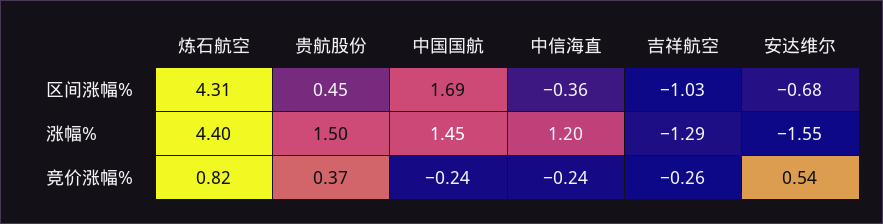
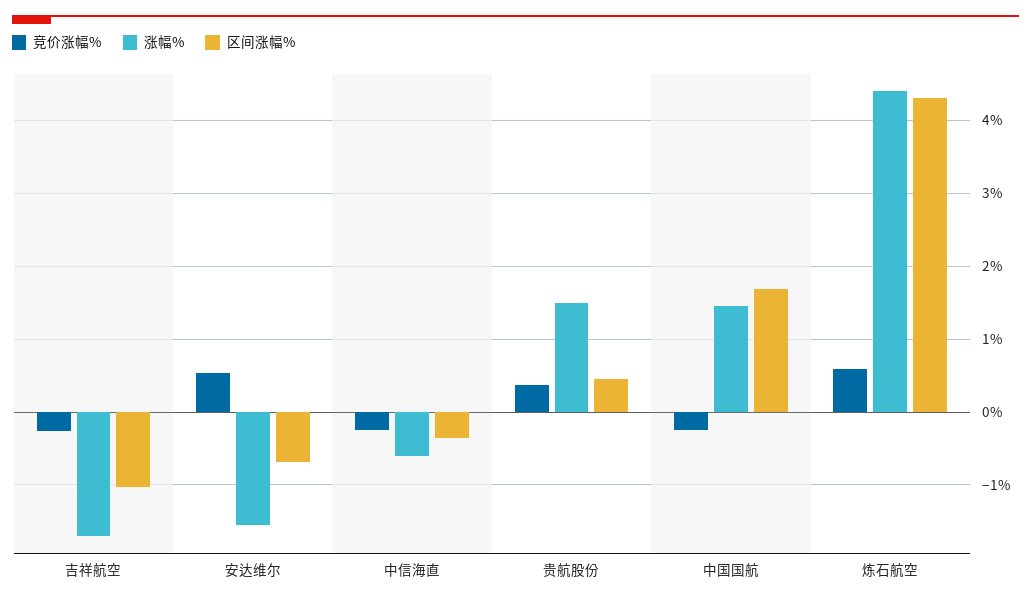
  {
    "区间涨幅%": {
      "炼石航空": 4.31,
      "贵航股份": 0.45,
      "中国国航": 1.69,
      "中信海直": -0.36,
      "吉祥航空": -1.03,
      "安达维尔": -0.68
    },
    "涨幅%": {
      "炼石航空": 4.4,
      "贵航股份": 1.5,
      "中国国航": 1.45,
-     "中信海直": 1.2,
+     "中信海直": -0.6,
-     "吉祥航空": -1.29,
+     "吉祥航空": -1.7,
      "安达维尔": -1.55
    },
    "竞价涨幅%": {
-     "炼石航空": 0.82,
+     "炼石航空": 0.6,
      "贵航股份": 0.37,
      "中国国航": -0.24,
      "中信海直": -0.24,
      "吉祥航空": -0.26,
      "安达维尔": 0.54
    }
  }

